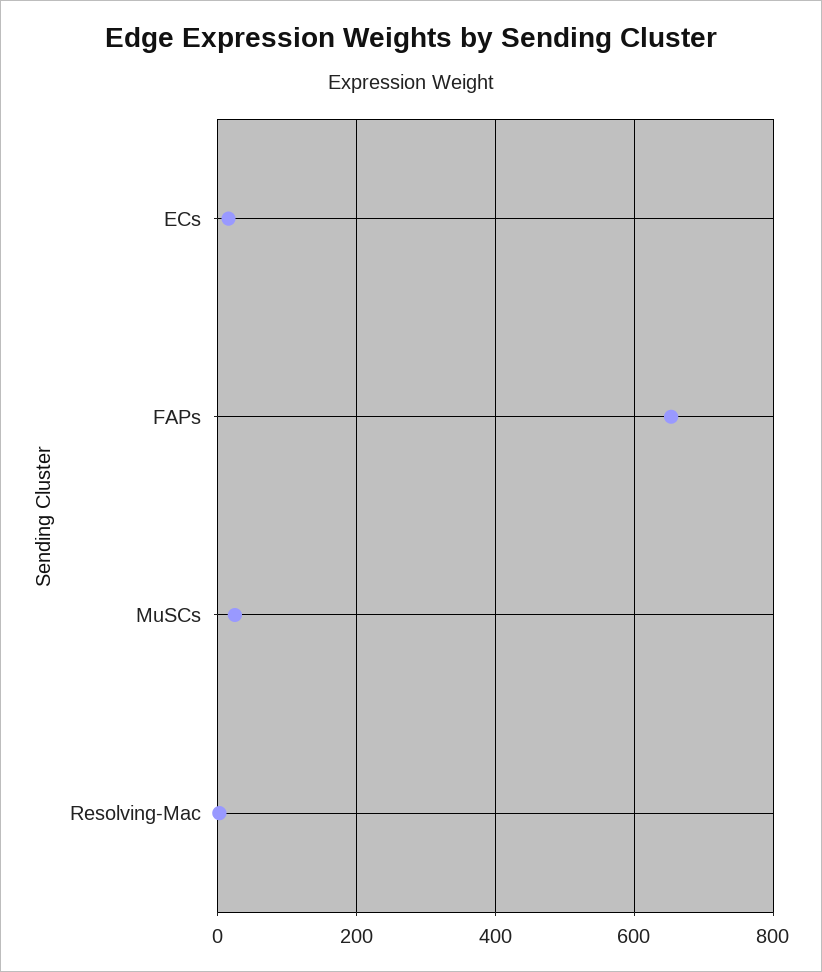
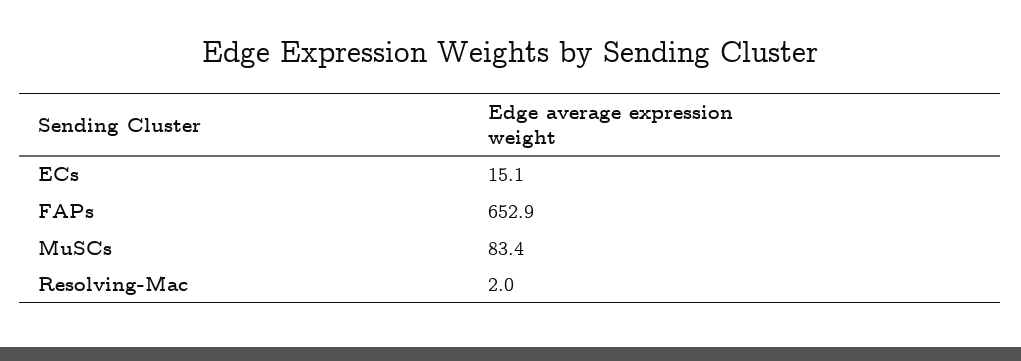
  {
    "ECs": 15.1,
    "FAPs": 652.9,
-   "MuSCs": 20,
+   "MuSCs": 83.4,
    "Resolving-Mac": 2
  }

